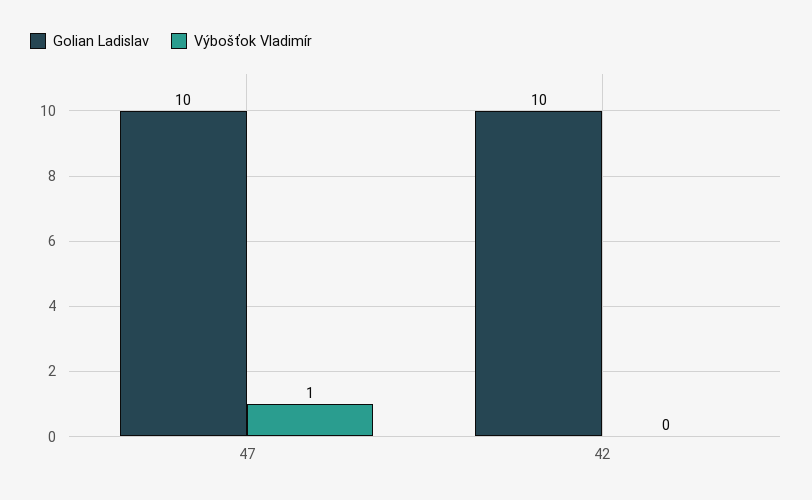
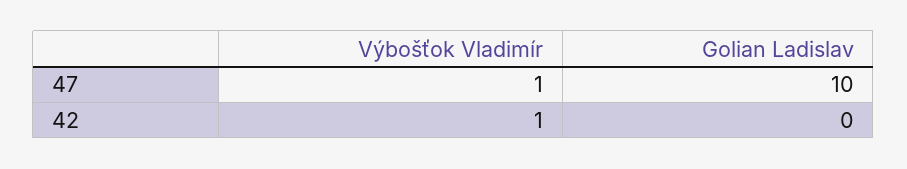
  {
    "Golian Ladislav": {
      "47": 10,
-     "42": 10
+     "42": 0
    },
    "Výbošťok Vladimír": {
      "47": 1,
-     "42": 0
+     "42": 1
    }
  }

